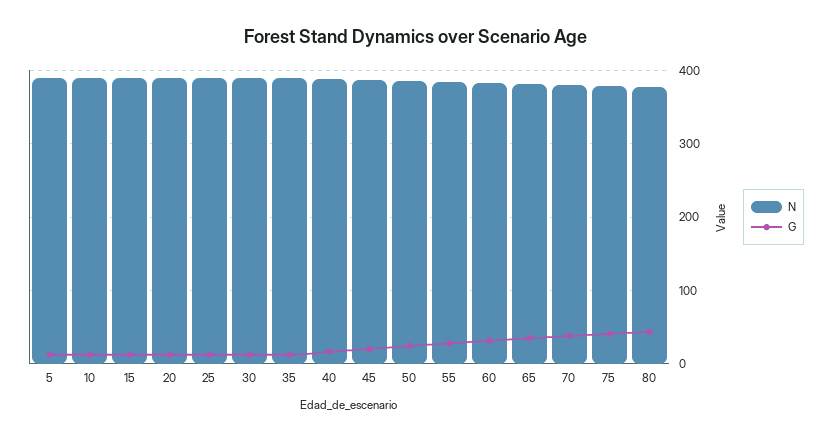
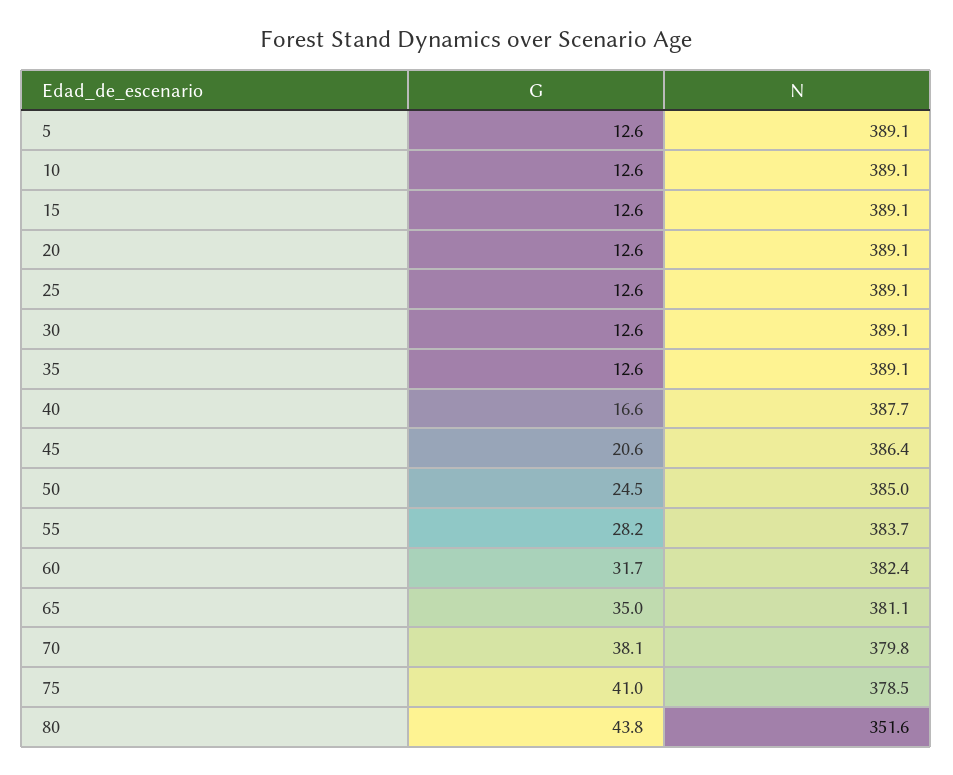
  {
    "N": {
      "5": 389.1,
      "10": 389.1,
      "15": 389.1,
      "20": 389.1,
      "25": 389.1,
      "30": 389.1,
      "35": 389.1,
      "40": 387.7,
      "45": 386.4,
      "50": 385,
      "55": 383.7,
      "60": 382.4,
      "65": 381.1,
      "70": 379.8,
      "75": 378.5,
-     "80": 380
+     "80": 351.6
    },
    "G": {
      "5": 12.6,
      "10": 12.6,
      "15": 12.6,
      "20": 12.6,
      "25": 12.6,
      "30": 12.6,
      "35": 12.6,
      "40": 16.6,
      "45": 20.6,
      "50": 24.5,
      "55": 28.2,
      "60": 31.7,
      "65": 35,
      "70": 38.1,
      "75": 41,
      "80": 43.8
    }
  }

